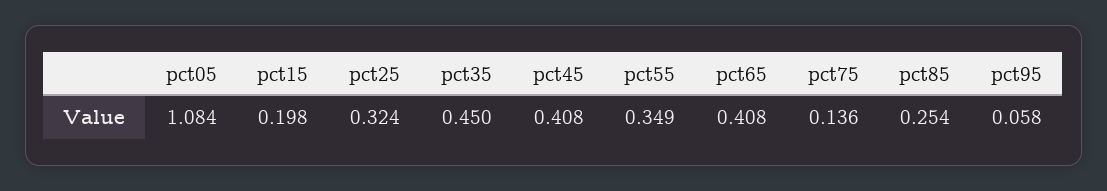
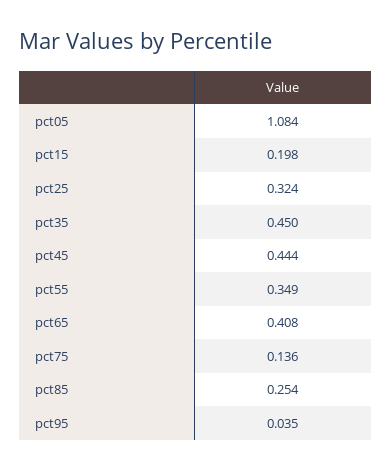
  {
    "pct05": 1.084,
    "pct15": 0.198,
    "pct25": 0.324,
    "pct35": 0.45,
-   "pct45": 0.408,
+   "pct45": 0.444,
    "pct55": 0.349,
    "pct65": 0.408,
    "pct75": 0.136,
    "pct85": 0.254,
-   "pct95": 0.058
+   "pct95": 0.035
  }

